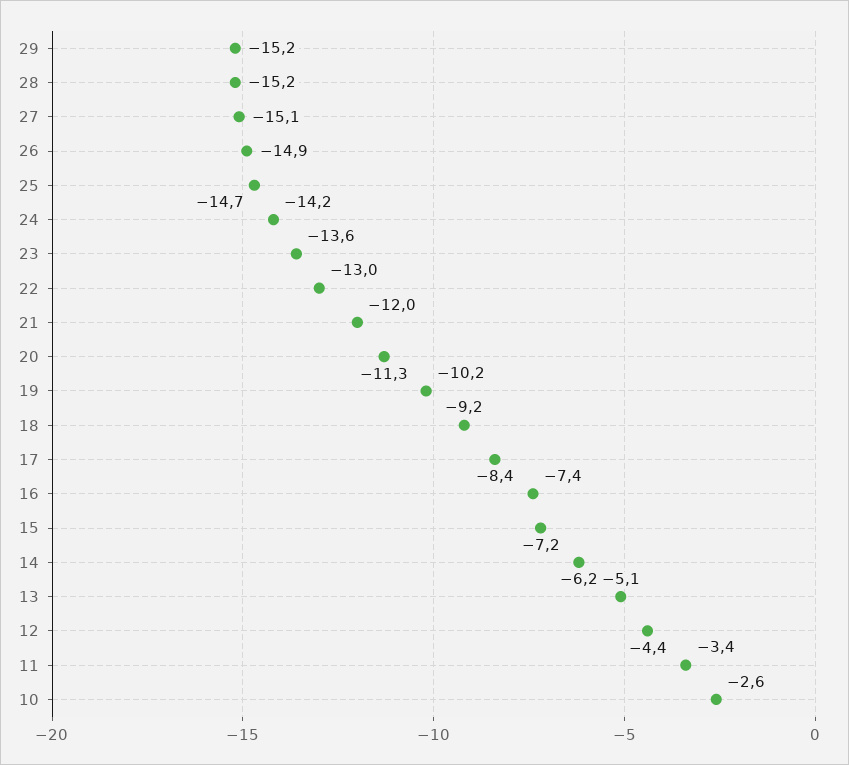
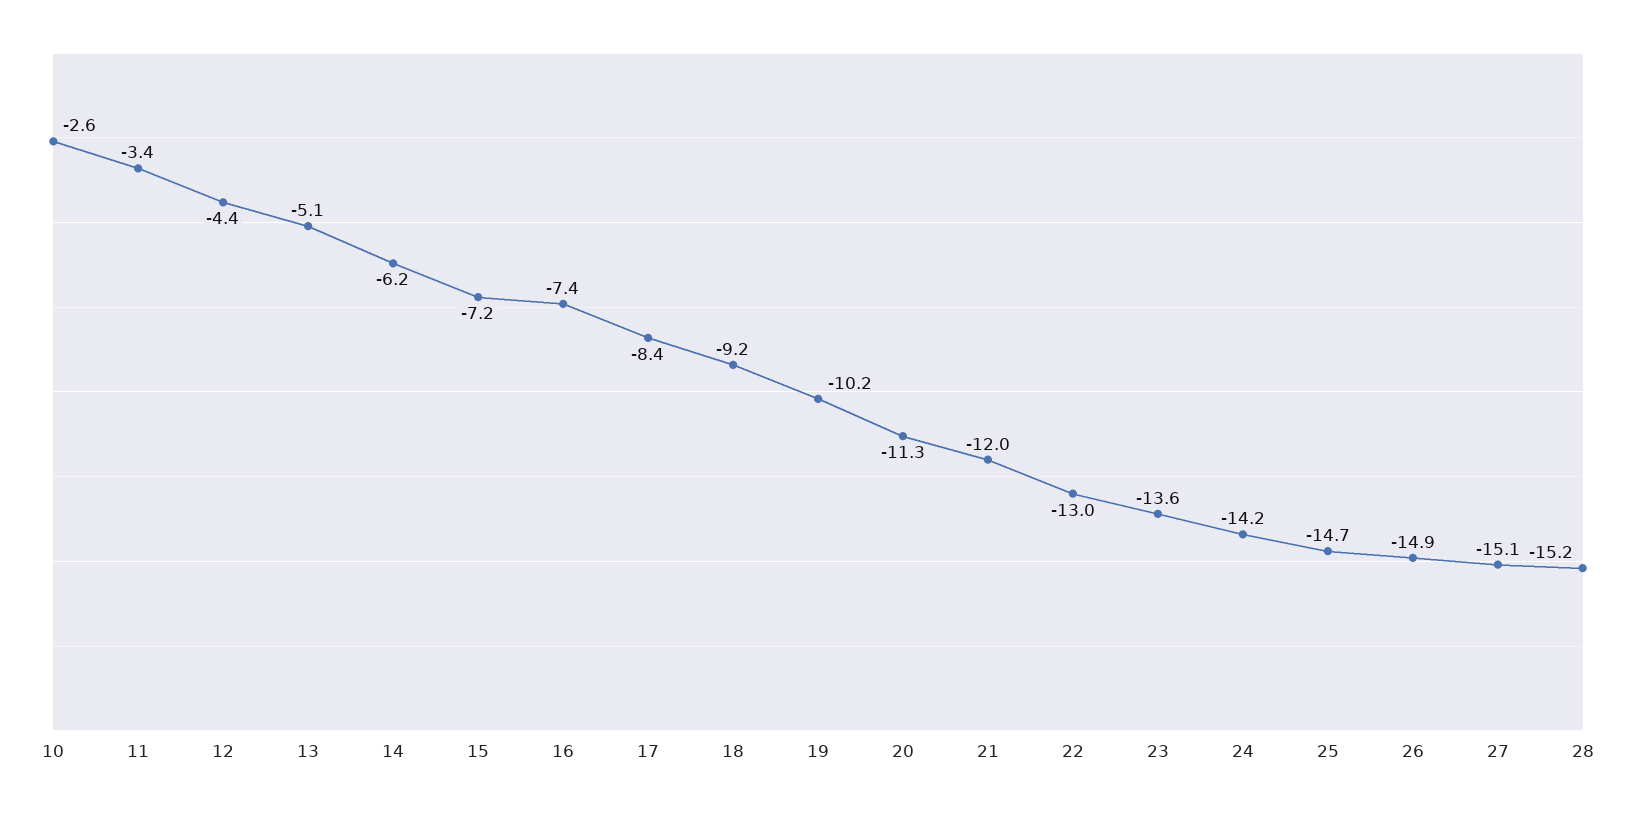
  {
-   "29": -15.2,
    "28": -15.2,
    "27": -15.1,
    "26": -14.9,
    "25": -14.7,
    "24": -14.2,
    "23": -13.6,
    "22": -13,
    "21": -12,
    "20": -11.3,
    "19": -10.2,
    "18": -9.2,
    "17": -8.4,
    "16": -7.4,
    "15": -7.2,
    "14": -6.2,
    "13": -5.1,
    "12": -4.4,
    "11": -3.4,
    "10": -2.6
  }

